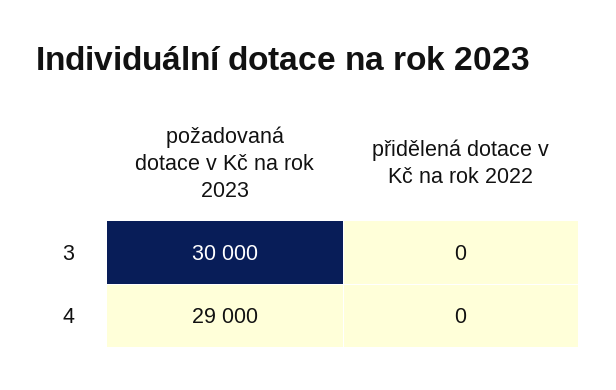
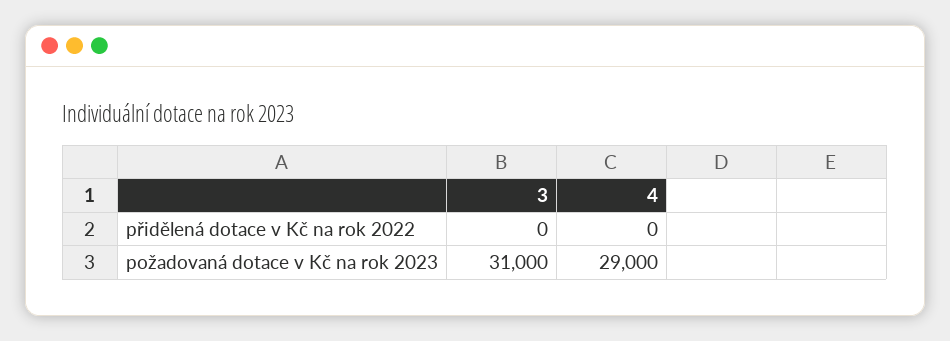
  {
    "požadovaná dotace v Kč na rok 2023": {
-     "3": 30000,
+     "3": 31000,
      "4": 29000
    },
    "přidělená dotace v Kč na rok 2022": {
      "3": 0,
      "4": 0
    }
  }

